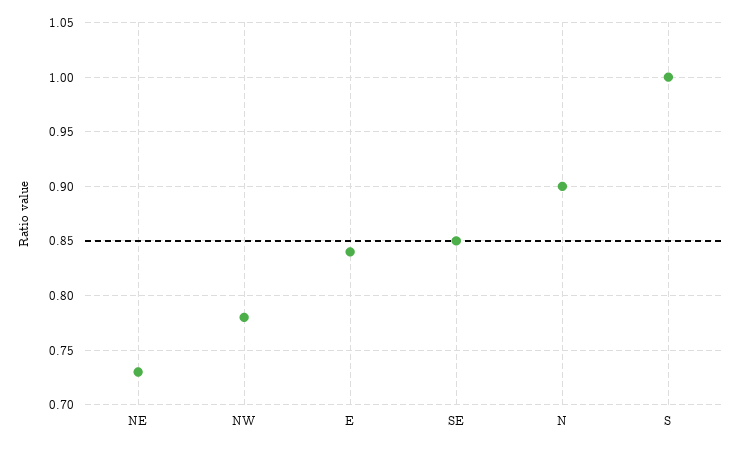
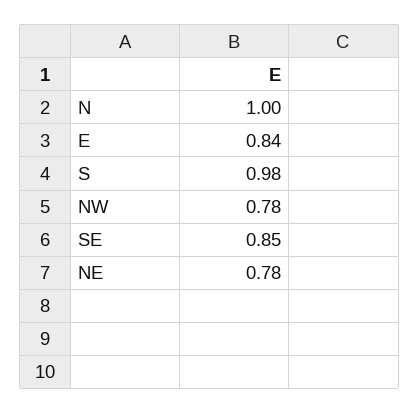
  {
-   "NE": 0.73,
+   "NE": 0.78,
    "NW": 0.78,
    "E": 0.84,
    "SE": 0.85,
-   "N": 0.9,
+   "N": 1,
-   "S": 1
+   "S": 0.98
  }

